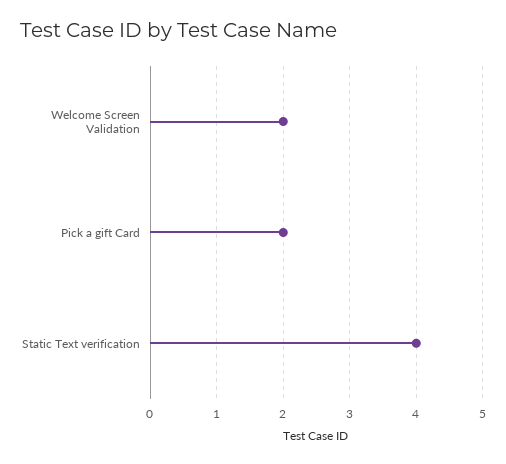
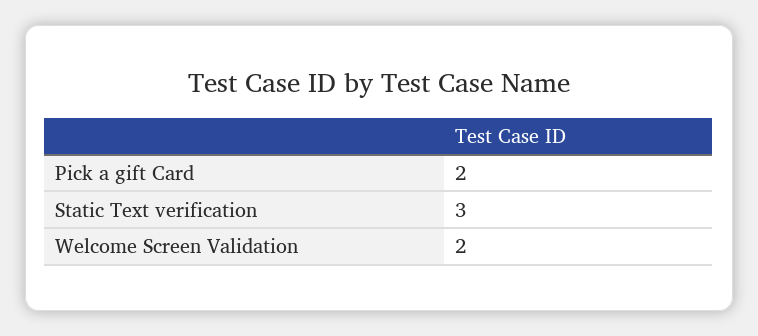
  {
    "Welcome Screen Validation": 2,
    "Pick a gift Card": 2,
-   "Static Text verification": 4
+   "Static Text verification": 3
  }

